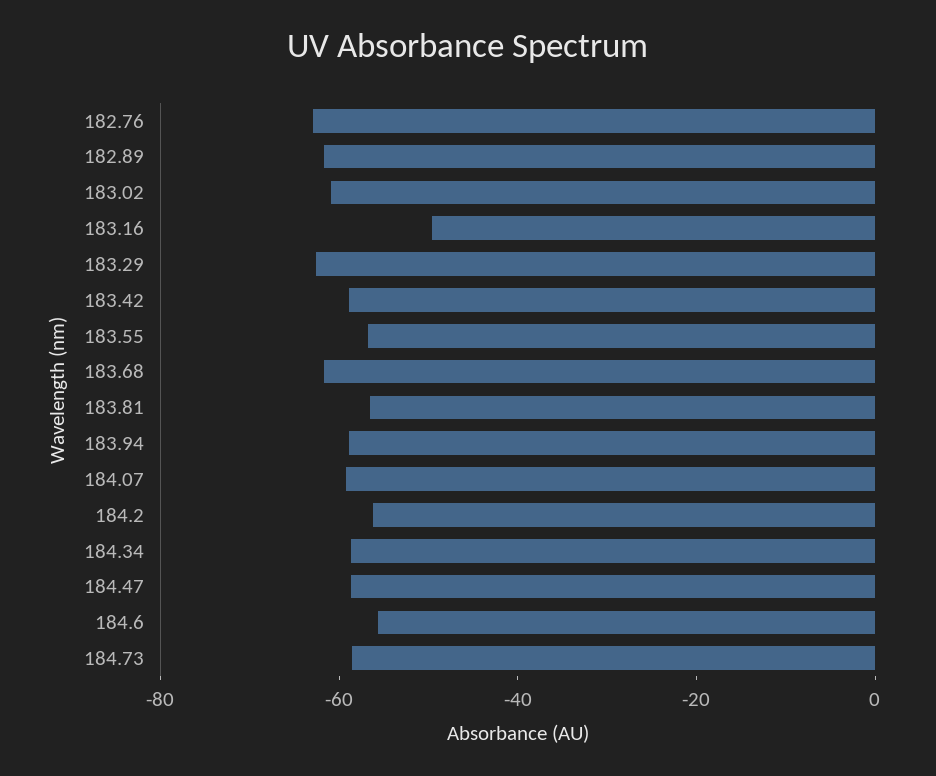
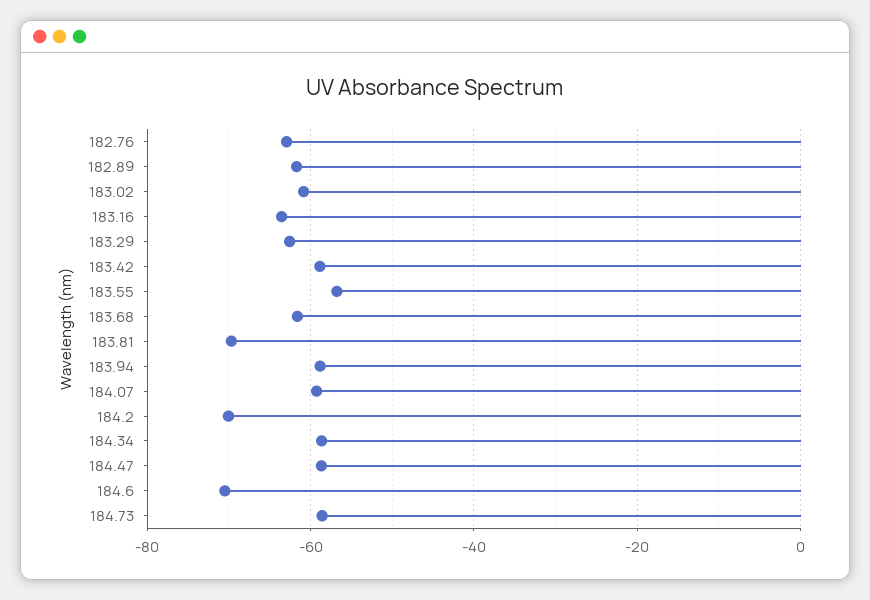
  {
    "182.76": -62,
    "182.89": -62,
    "183.02": -60,
-   "183.16": -50,
+   "183.16": -64,
    "183.29": -62,
    "183.42": -58,
    "183.55": -56,
    "183.68": -62,
-   "183.81": -55,
+   "183.81": -70,
    "183.94": -58,
    "184.07": -60,
-   "184.2": -55,
+   "184.2": -70,
    "184.34": -58,
    "184.47": -58,
-   "184.6": -55,
+   "184.6": -70,
    "184.73": -58
  }

